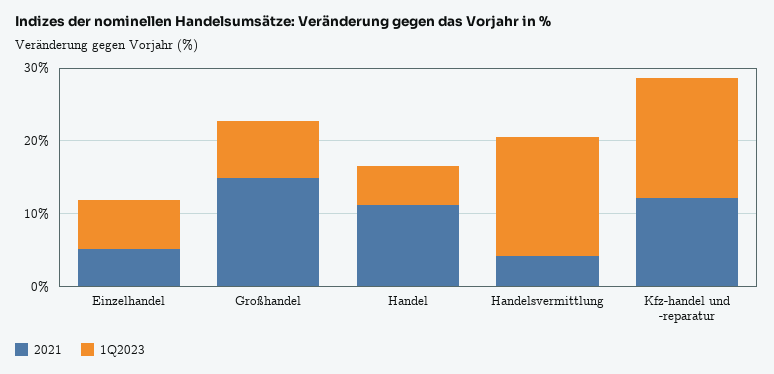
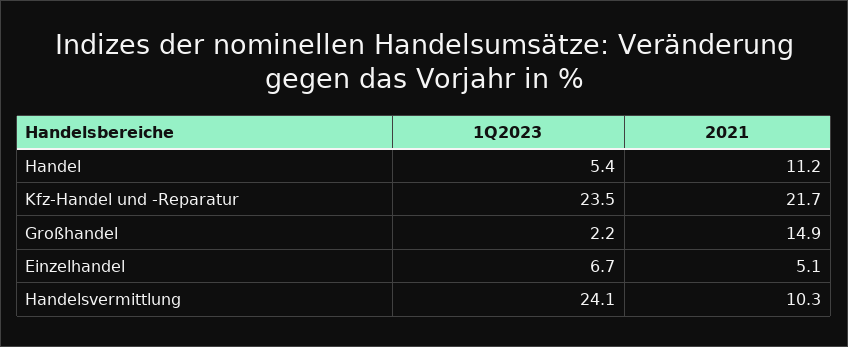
  {
    "2021": {
      "Einzelhandel": 5.1,
      "Großhandel": 14.9,
      "Handel": 11.2,
-     "Handelsvermittlung": 4,
+     "Handelsvermittlung": 10.3,
-     "Kfz-handel und -reparatur": 12
+     "Kfz-handel und -reparatur": 21.7
    },
    "1Q2023": {
      "Einzelhandel": 6.7,
-     "Großhandel": 8,
+     "Großhandel": 2.2,
      "Handel": 5.4,
-     "Handelsvermittlung": 16,
+     "Handelsvermittlung": 24.1,
-     "Kfz-handel und -reparatur": 16
+     "Kfz-handel und -reparatur": 23.5
    }
  }

